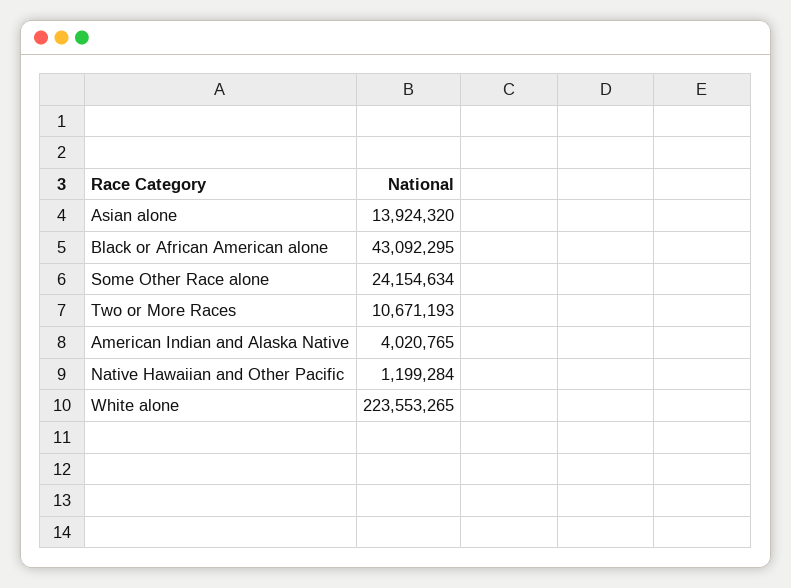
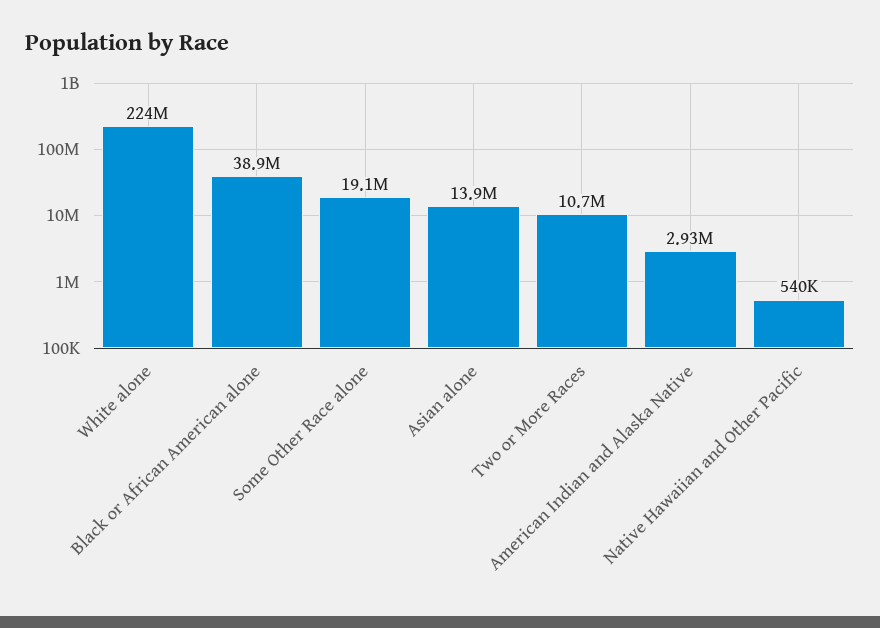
  {
    "Asian alone": 13924320,
-   "Black or African American alone": 43092295,
+   "Black or African American alone": 38900000,
-   "Some Other Race alone": 24154634,
+   "Some Other Race alone": 19100000,
    "Two or More Races": 10671193,
-   "American Indian and Alaska Native": 4020765,
+   "American Indian and Alaska Native": 2930000,
-   "Native Hawaiian and Other Pacific": 1199284,
+   "Native Hawaiian and Other Pacific": 540000,
    "White alone": 223553265
  }

